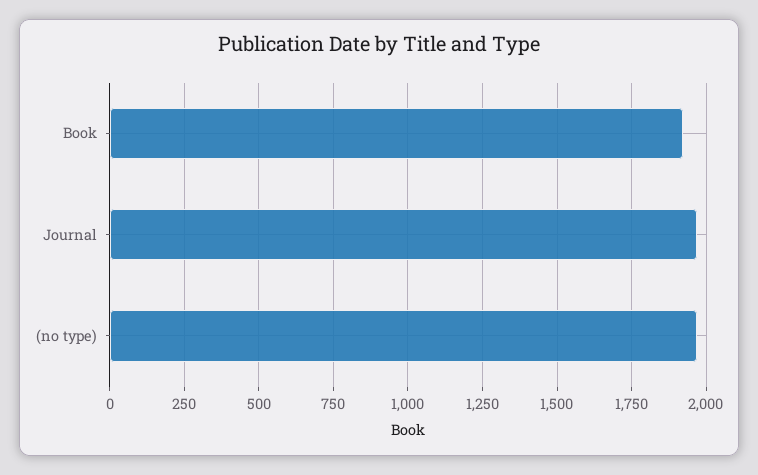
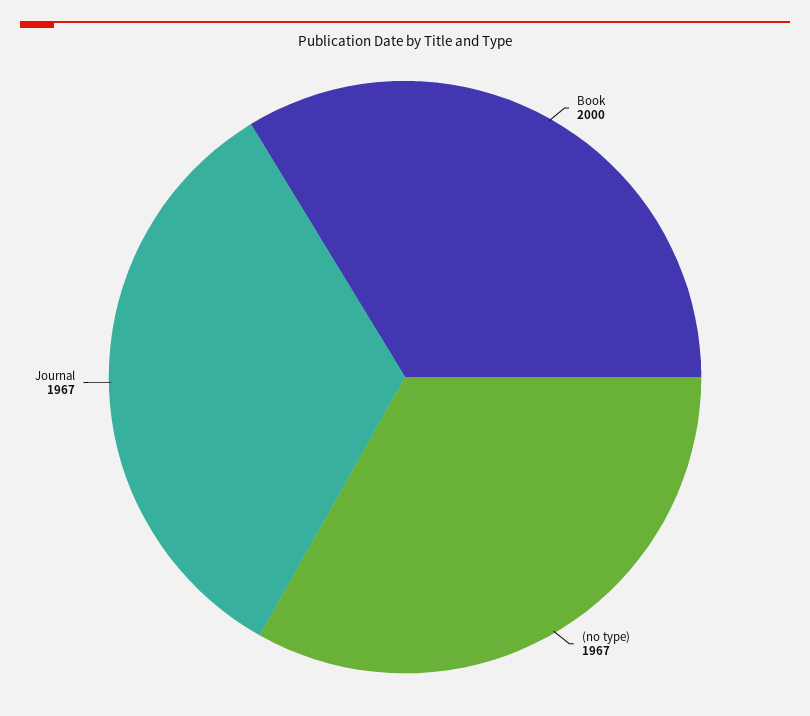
  {
-   "Book": 1925,
+   "Book": 2000,
    "Journal": 1967,
    "(no type)": 1967
  }

